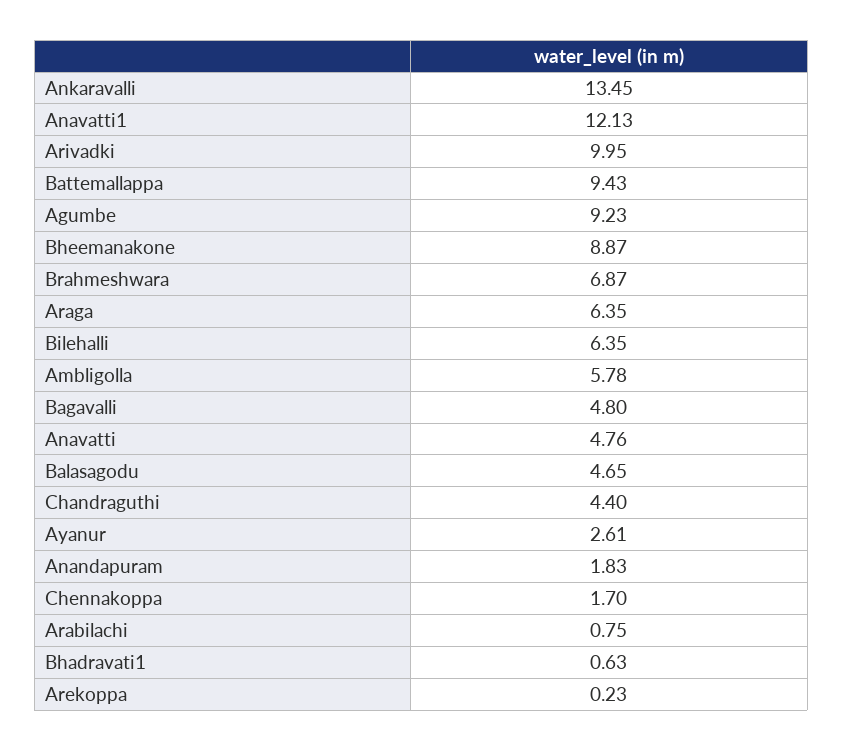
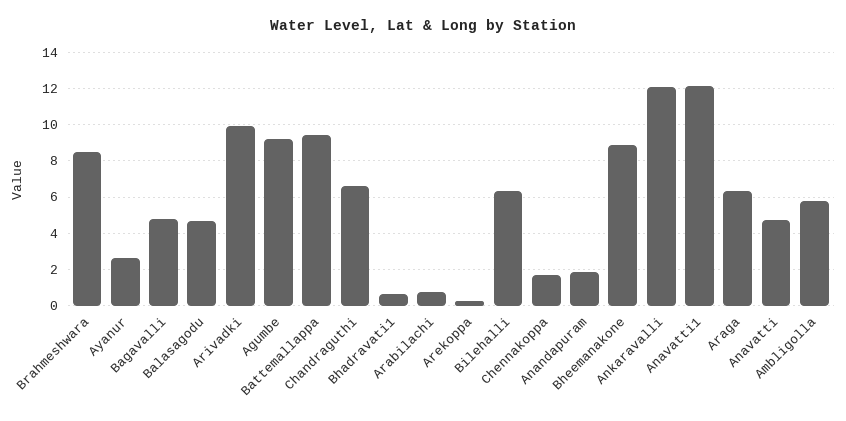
  {
-   "Ankaravalli": 13.45,
+   "Ankaravalli": 12,
    "Anavatti1": 12.13,
    "Arivadki": 9.95,
    "Battemallappa": 9.43,
    "Agumbe": 9.23,
    "Bheemanakone": 8.87,
-   "Brahmeshwara": 6.87,
+   "Brahmeshwara": 8.5,
    "Araga": 6.35,
    "Bilehalli": 6.35,
    "Ambligolla": 5.78,
    "Bagavalli": 4.8,
    "Anavatti": 4.76,
    "Balasagodu": 4.65,
-   "Chandraguthi": 4.4,
+   "Chandraguthi": 6.5,
    "Ayanur": 2.61,
    "Anandapuram": 1.83,
    "Chennakoppa": 1.7,
    "Arabilachi": 0.75,
    "Bhadravati1": 0.63,
    "Arekoppa": 0.23
  }

